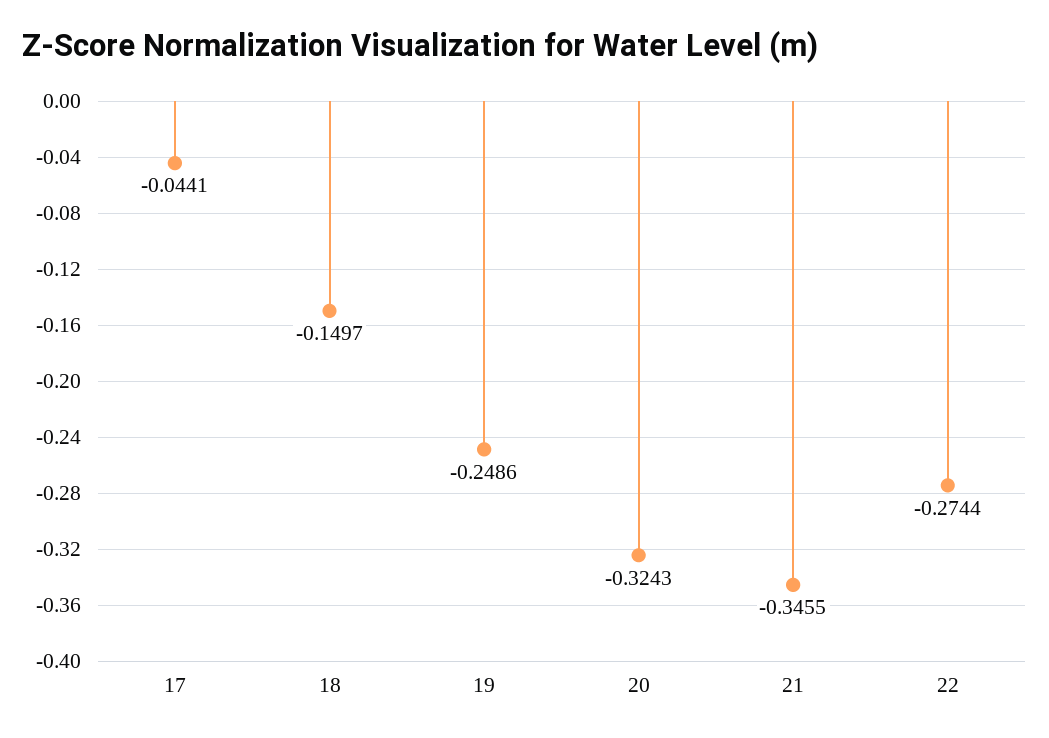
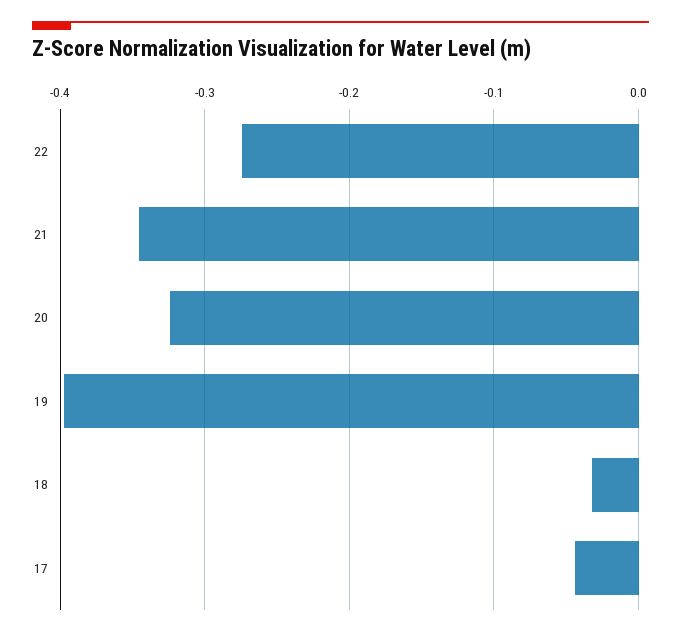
  {
    "17": -0.0441,
-   "18": -0.1497,
+   "18": -0.03,
-   "19": -0.2486,
+   "19": -0.4,
    "20": -0.3243,
    "21": -0.3455,
    "22": -0.2744
  }

